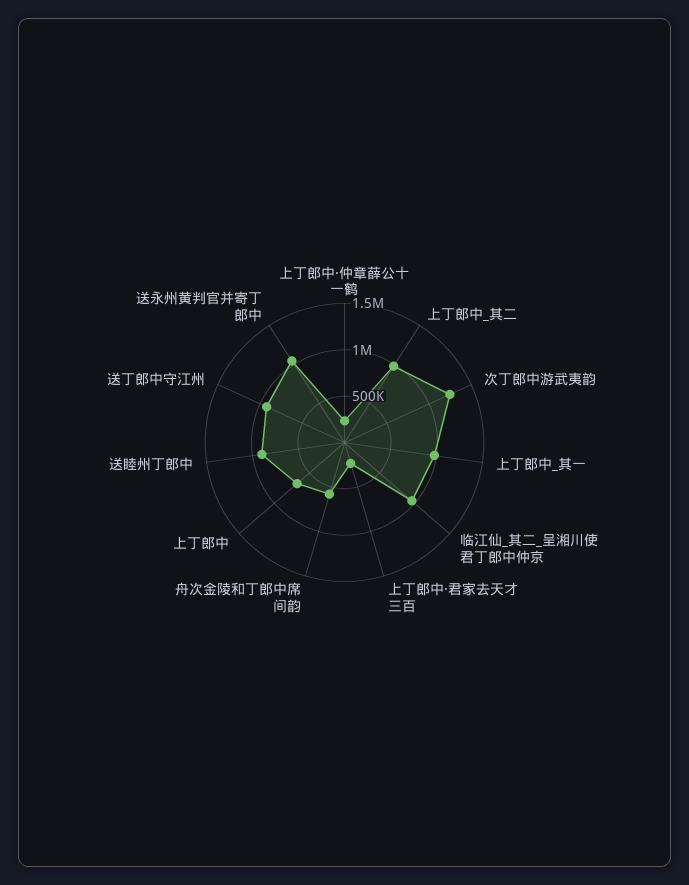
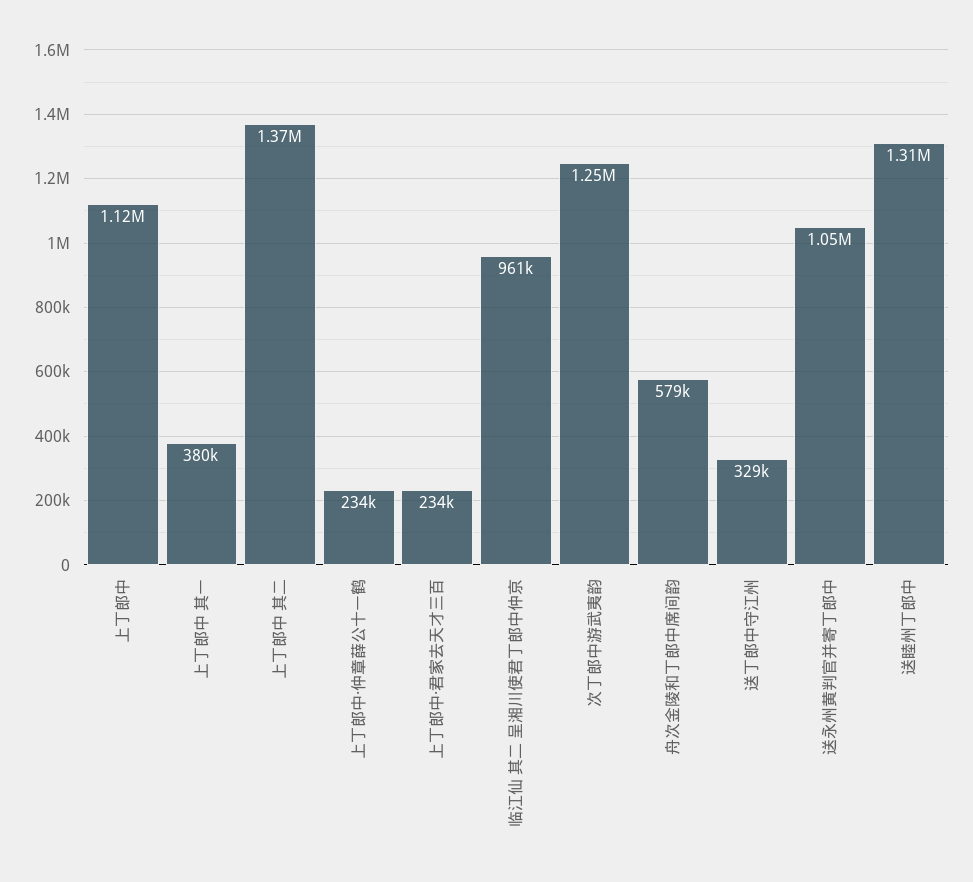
  {
    "上丁郎中·仲章薛公十一鹤": 234000,
-   "上丁郎中_其二": 1000000,
+   "上丁郎中_其二": 1370000,
    "次丁郎中游武夷韵": 1250000,
-   "上丁郎中_其一": 1000000,
+   "上丁郎中_其一": 380000,
    "临江仙_其二_呈湘川使君丁郎中仲京": 961000,
    "上丁郎中·君家去天才三百": 234000,
    "舟次金陵和丁郎中席间韵": 579000,
-   "上丁郎中": 700000,
+   "上丁郎中": 1120000,
-   "送睦州丁郎中": 900000,
+   "送睦州丁郎中": 1310000,
-   "送丁郎中守江州": 900000,
+   "送丁郎中守江州": 329000,
    "送永州黄判官并寄丁郎中": 1050000
  }

